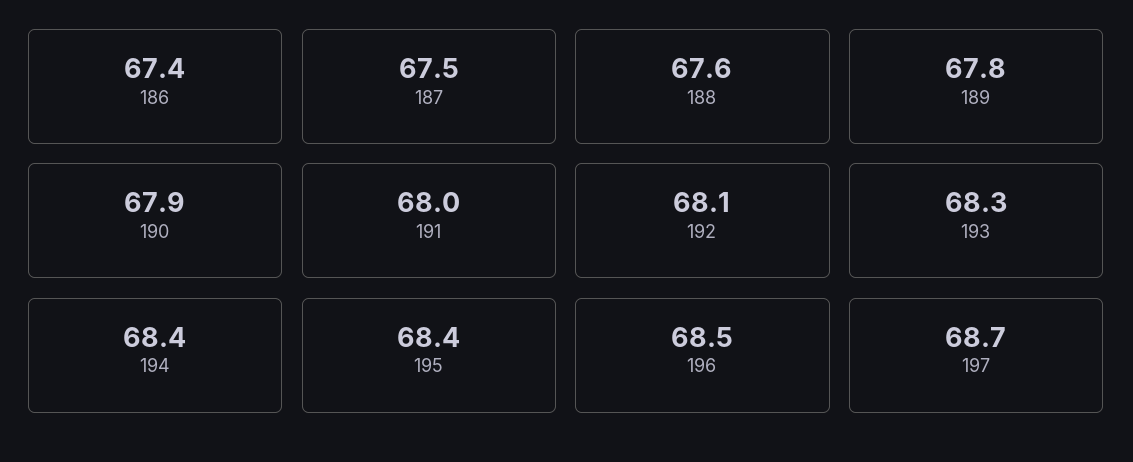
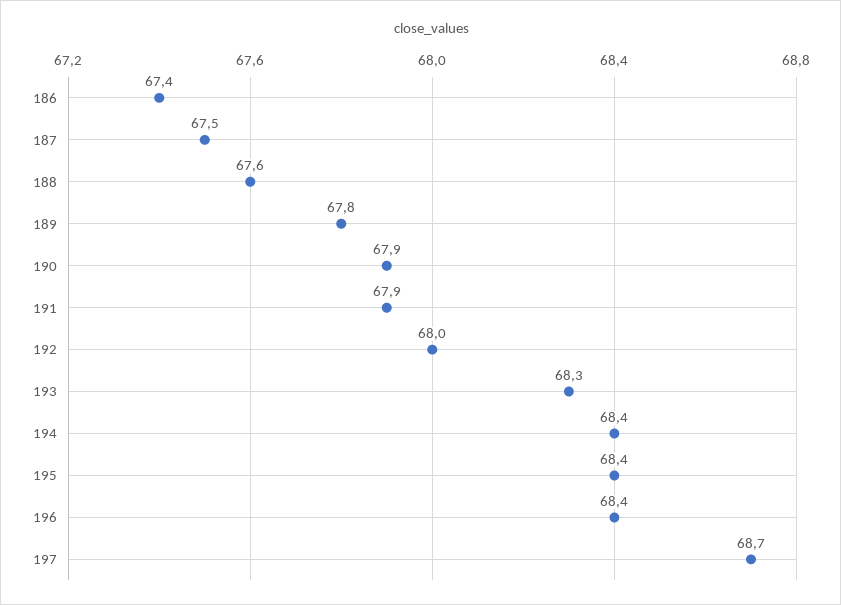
  {
    "186": 67.4,
    "187": 67.5,
    "188": 67.6,
    "189": 67.8,
    "190": 67.9,
-   "191": 68,
+   "191": 67.9,
-   "192": 68.1,
+   "192": 68,
    "193": 68.3,
    "194": 68.4,
    "195": 68.4,
-   "196": 68.5,
+   "196": 68.4,
    "197": 68.7
  }

